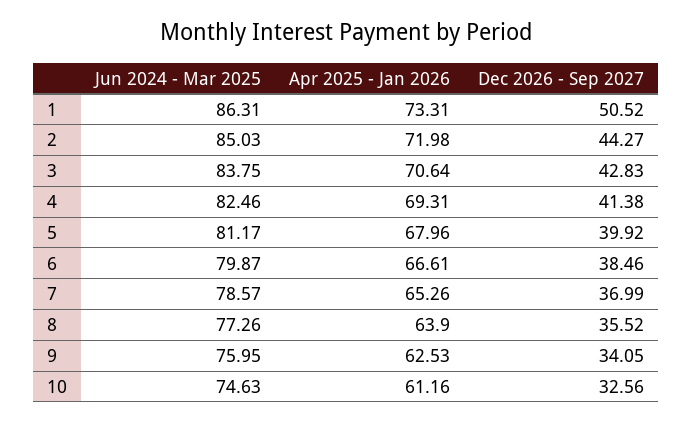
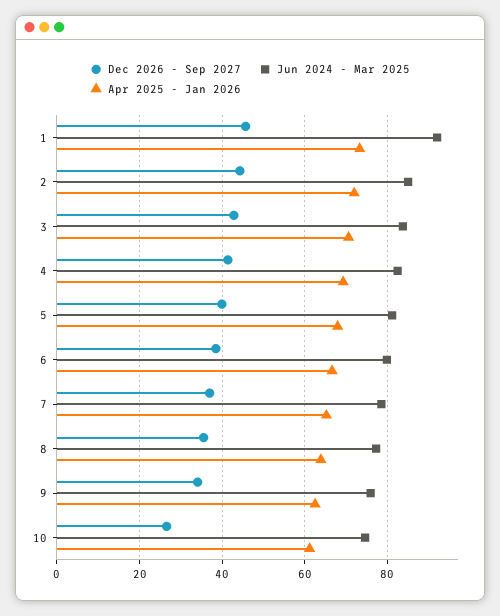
  {
    "Jun 2024 - Mar 2025": {
-     "1": 86.31,
+     "1": 92,
      "2": 85.03,
      "3": 83.75,
      "4": 82.46,
      "5": 81.17,
      "6": 79.87,
      "7": 78.57,
      "8": 77.26,
      "9": 75.95,
      "10": 74.63
    },
    "Apr 2025 - Jan 2026": {
      "1": 73.31,
      "2": 71.98,
      "3": 70.64,
      "4": 69.31,
      "5": 67.96,
      "6": 66.61,
      "7": 65.26,
      "8": 63.9,
      "9": 62.53,
      "10": 61.16
    },
    "Dec 2026 - Sep 2027": {
-     "1": 50.52,
+     "1": 46,
      "2": 44.27,
      "3": 42.83,
      "4": 41.38,
      "5": 39.92,
      "6": 38.46,
      "7": 36.99,
      "8": 35.52,
      "9": 34.05,
-     "10": 32.56
+     "10": 26
    }
  }

